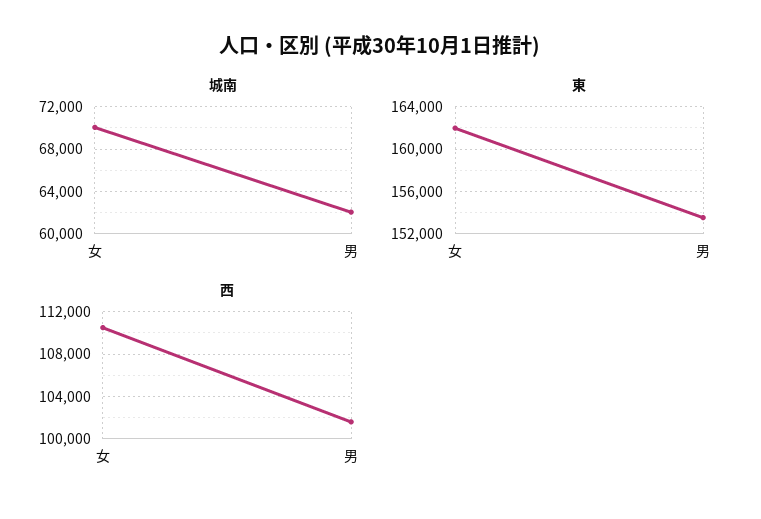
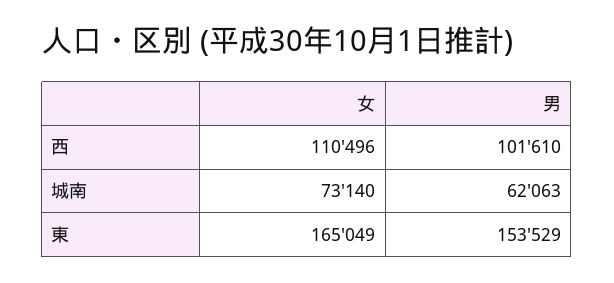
  {
    "城南": {
-     "女": 70000,
+     "女": 73140,
      "男": 62063
    },
    "東": {
-     "女": 162000,
+     "女": 165049,
      "男": 153529
    },
    "西": {
      "女": 110496,
      "男": 101610
    }
  }

